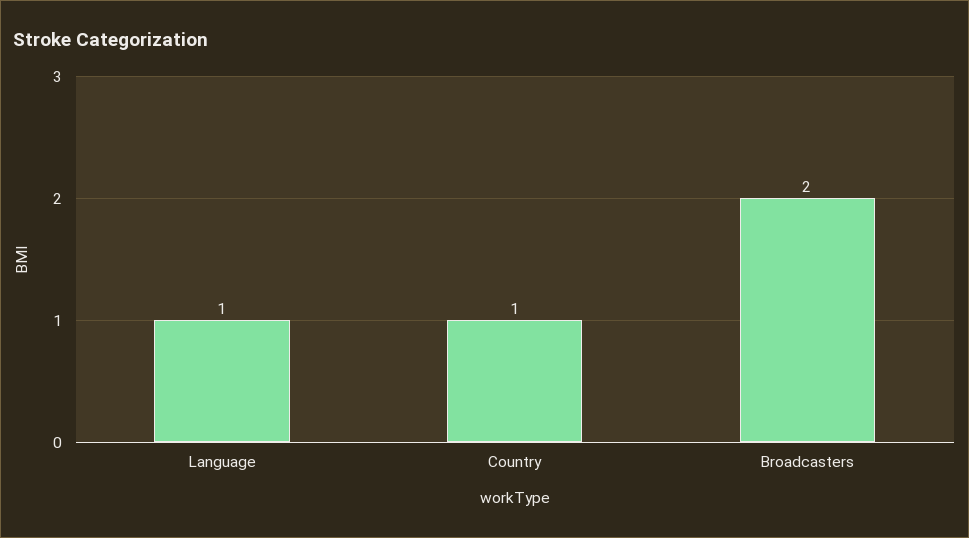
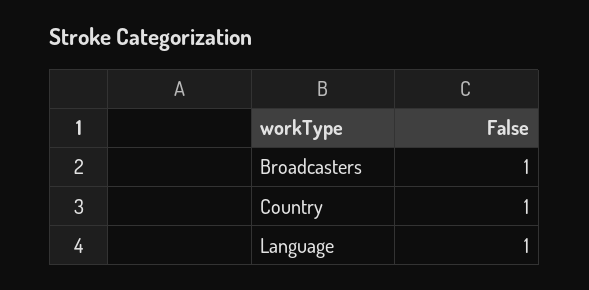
  {
    "Language": 1,
    "Country": 1,
-   "Broadcasters": 2
+   "Broadcasters": 1
  }

